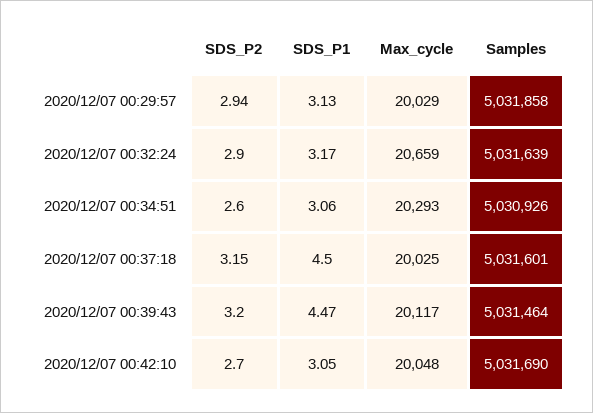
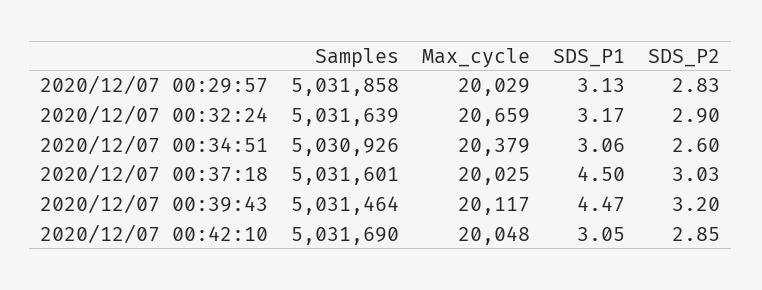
  {
    "SDS_P2": {
-     "2020/12/07 00:29:57": 2.94,
+     "2020/12/07 00:29:57": 2.83,
      "2020/12/07 00:32:24": 2.9,
      "2020/12/07 00:34:51": 2.6,
-     "2020/12/07 00:37:18": 3.15,
+     "2020/12/07 00:37:18": 3.03,
      "2020/12/07 00:39:43": 3.2,
-     "2020/12/07 00:42:10": 2.7
+     "2020/12/07 00:42:10": 2.85
    },
    "SDS_P1": {
      "2020/12/07 00:29:57": 3.13,
      "2020/12/07 00:32:24": 3.17,
      "2020/12/07 00:34:51": 3.06,
      "2020/12/07 00:37:18": 4.5,
      "2020/12/07 00:39:43": 4.47,
      "2020/12/07 00:42:10": 3.05
    },
    "Max_cycle": {
      "2020/12/07 00:29:57": 20029,
      "2020/12/07 00:32:24": 20659,
-     "2020/12/07 00:34:51": 20293,
+     "2020/12/07 00:34:51": 20379,
      "2020/12/07 00:37:18": 20025,
      "2020/12/07 00:39:43": 20117,
      "2020/12/07 00:42:10": 20048
    },
    "Samples": {
      "2020/12/07 00:29:57": 5031858,
      "2020/12/07 00:32:24": 5031639,
      "2020/12/07 00:34:51": 5030926,
      "2020/12/07 00:37:18": 5031601,
      "2020/12/07 00:39:43": 5031464,
      "2020/12/07 00:42:10": 5031690
    }
  }

